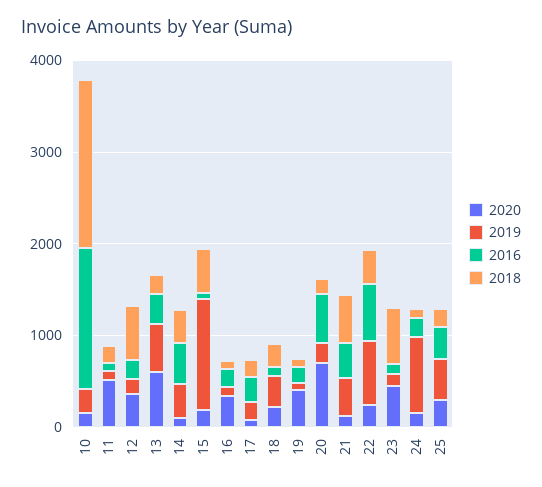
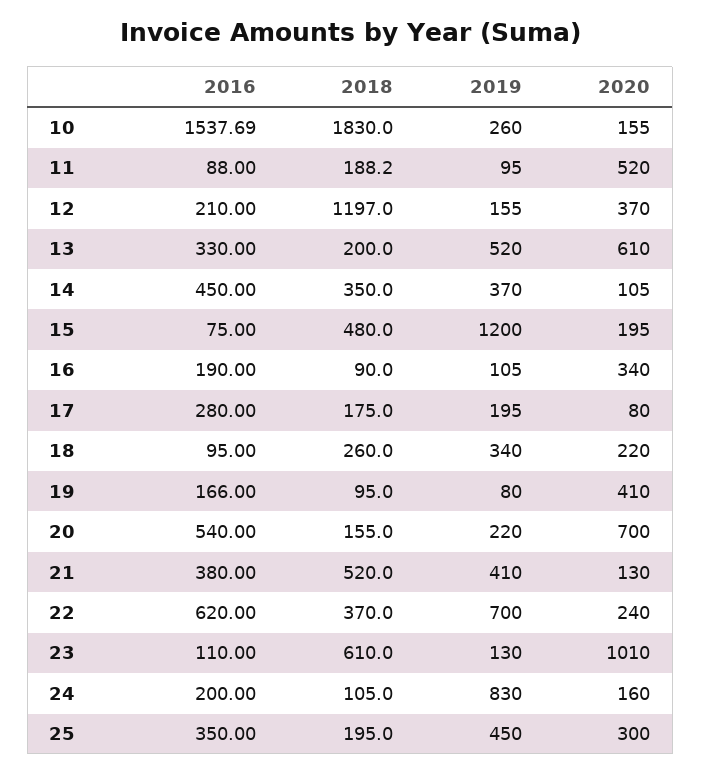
  {
    "2020": {
      "10": 155,
      "11": 520,
      "12": 370,
      "13": 610,
      "14": 105,
      "15": 195,
      "16": 340,
      "17": 80,
      "18": 220,
      "19": 410,
      "20": 700,
      "21": 130,
      "22": 240,
-     "23": 400,
+     "23": 1010,
      "24": 160,
      "25": 300
    },
    "2019": {
      "10": 260,
      "11": 95,
      "12": 155,
      "13": 520,
      "14": 370,
      "15": 1200,
      "16": 105,
      "17": 195,
      "18": 340,
      "19": 80,
      "20": 220,
      "21": 410,
      "22": 700,
      "23": 130,
      "24": 830,
      "25": 450
    },
    "2016": {
      "10": 1537.69,
      "11": 88,
      "12": 210,
      "13": 330,
      "14": 450,
      "15": 75,
      "16": 190,
      "17": 280,
      "18": 95,
      "19": 166,
      "20": 540,
      "21": 380,
      "22": 620,
      "23": 110,
      "24": 200,
      "25": 350
    },
    "2018": {
      "10": 1830,
      "11": 188.2,
-     "12": 600,
+     "12": 1197,
      "13": 200,
      "14": 350,
      "15": 480,
      "16": 90,
      "17": 175,
      "18": 260,
      "19": 95,
      "20": 155,
      "21": 520,
      "22": 370,
      "23": 610,
      "24": 105,
      "25": 195
    }
  }

